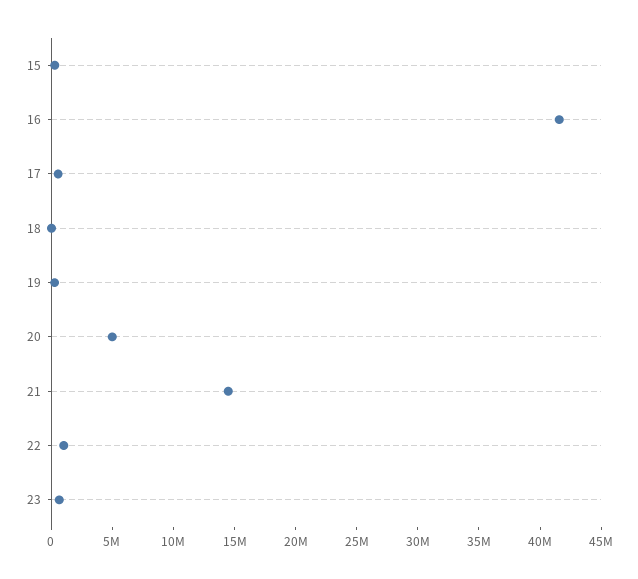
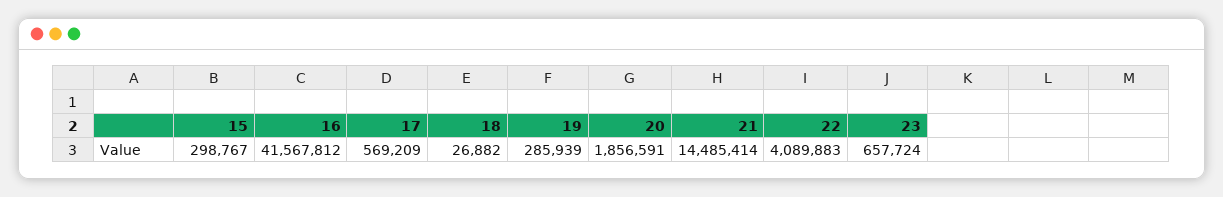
  {
    "15": 298767,
    "16": 41567812,
    "17": 569209,
    "18": 26882,
    "19": 285939,
-   "20": 5000000,
+   "20": 1856591,
    "21": 14485414,
-   "22": 1000000,
+   "22": 4089883,
    "23": 657724
  }

